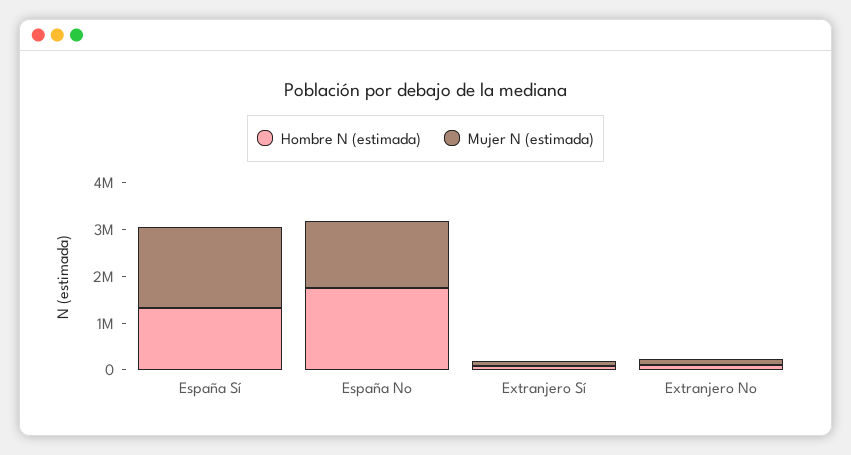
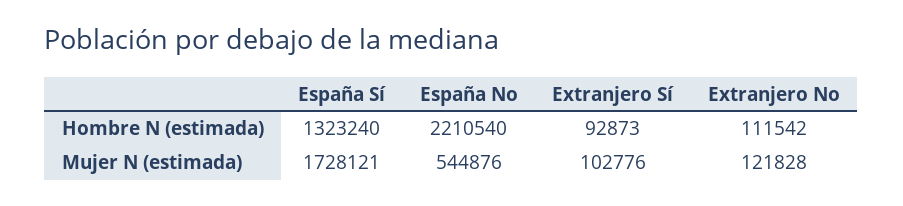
  {
    "Hombre N (estimada)": {
      "España Sí": 1323240,
-     "España No": 1800000,
+     "España No": 2210540,
      "Extranjero Sí": 92873,
      "Extranjero No": 111542
    },
    "Mujer N (estimada)": {
      "España Sí": 1728121,
-     "España No": 1400000,
+     "España No": 544876,
      "Extranjero Sí": 102776,
      "Extranjero No": 121828
    }
  }

